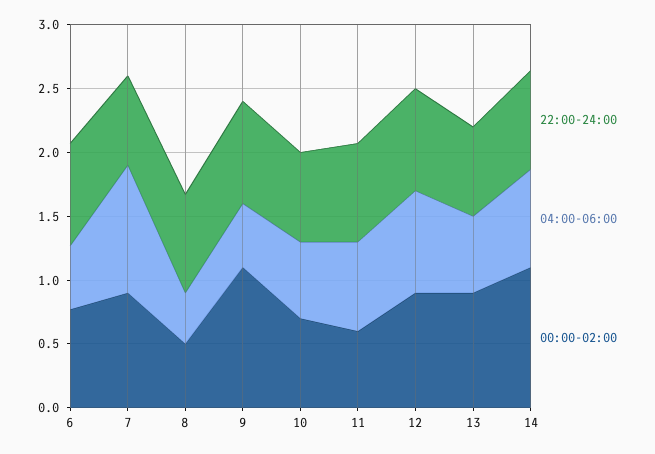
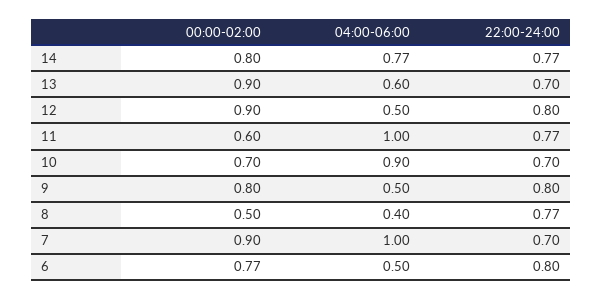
  {
    "22:00-24:00": {
      "6": 0.8,
      "7": 0.7,
      "8": 0.77,
      "9": 0.8,
      "10": 0.7,
      "11": 0.77,
      "12": 0.8,
      "13": 0.7,
      "14": 0.77
    },
    "04:00-06:00": {
      "6": 0.5,
      "7": 1,
      "8": 0.4,
      "9": 0.5,
-     "10": 0.6,
+     "10": 0.9,
-     "11": 0.7,
+     "11": 1,
-     "12": 0.8,
+     "12": 0.5,
      "13": 0.6,
      "14": 0.77
    },
    "00:00-02:00": {
      "6": 0.77,
      "7": 0.9,
      "8": 0.5,
-     "9": 1.1,
+     "9": 0.8,
      "10": 0.7,
      "11": 0.6,
      "12": 0.9,
      "13": 0.9,
-     "14": 1.1
+     "14": 0.8
    }
  }

